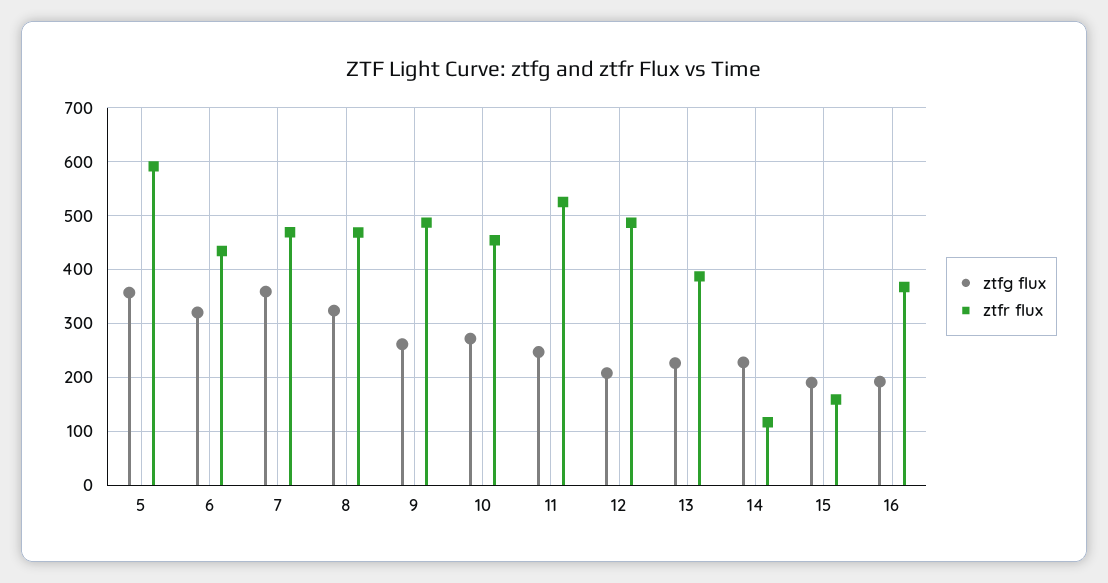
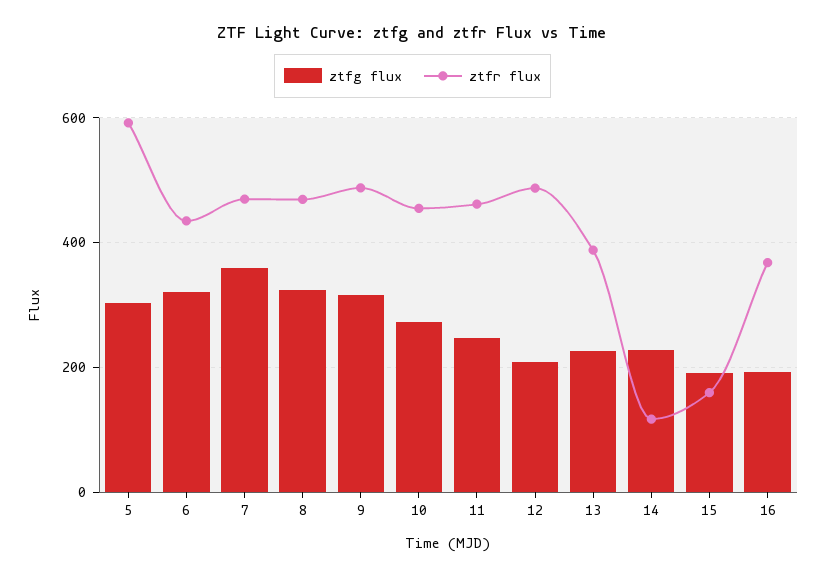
  {
    "ztfg flux": {
-     "5": 360,
+     "5": 300,
      "6": 320,
      "7": 360,
      "8": 320,
-     "9": 260,
+     "9": 320,
      "10": 280,
      "11": 240,
      "12": 200,
      "13": 220,
      "14": 220,
      "15": 200,
      "16": 200
    },
    "ztfr flux": {
      "5": 600,
      "6": 440,
      "7": 460,
      "8": 460,
      "9": 480,
      "10": 460,
-     "11": 520,
+     "11": 460,
      "12": 480,
      "13": 380,
      "14": 120,
      "15": 160,
      "16": 360
    }
  }

